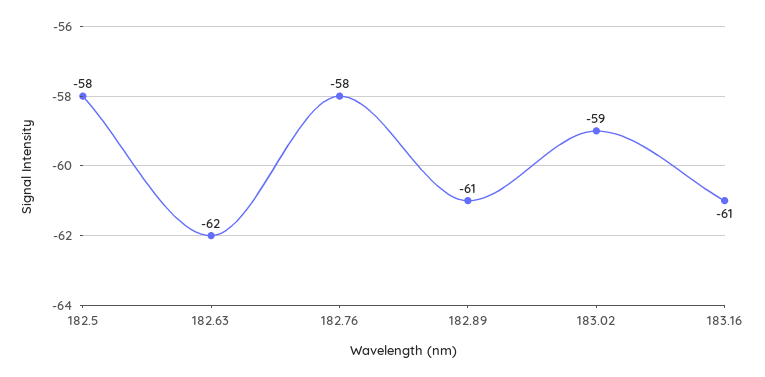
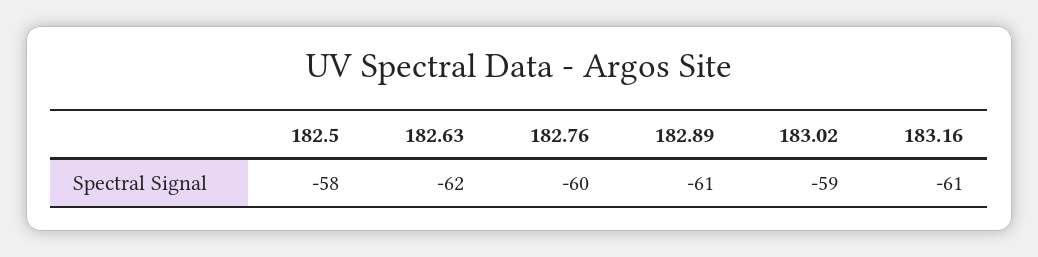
  {
    "182.5": -58,
    "182.63": -62,
-   "182.76": -58,
+   "182.76": -60,
    "182.89": -61,
    "183.02": -59,
    "183.16": -61
  }

